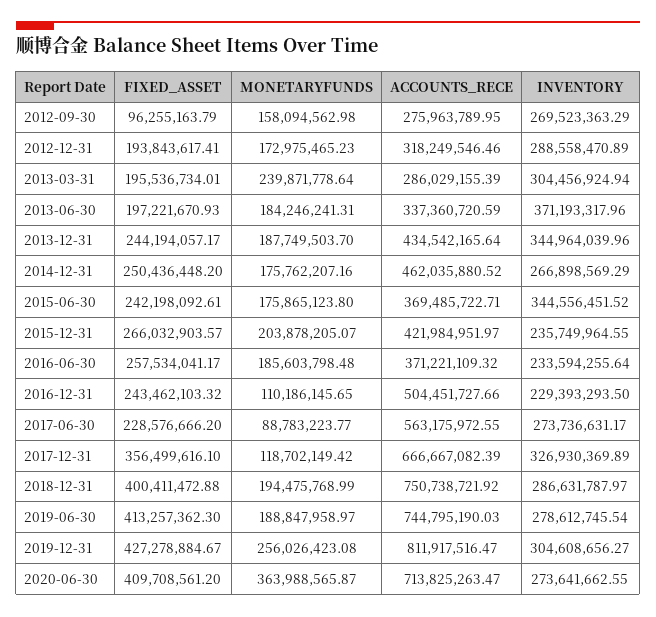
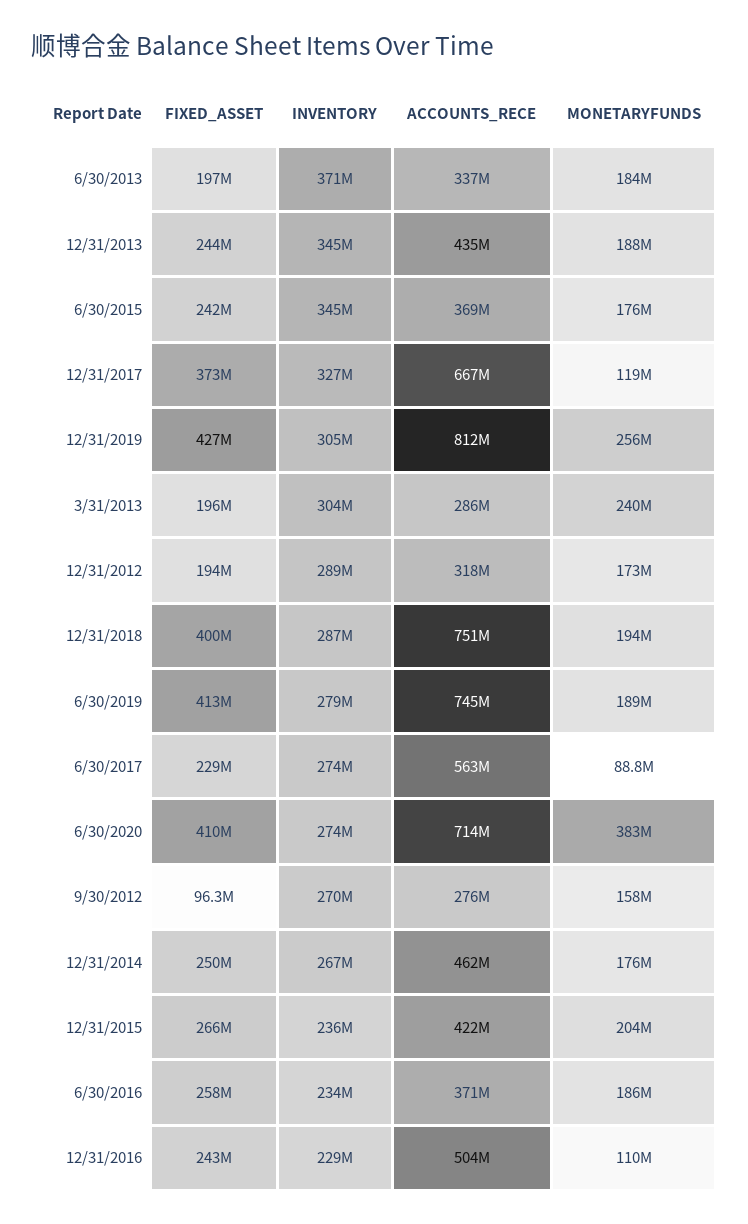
  {
    "FIXED_ASSET": {
      "2012-09-30": 96255163.79,
      "2012-12-31": 193843617.41,
      "2013-03-31": 195536734.01,
      "2013-06-30": 197221670.93,
      "2013-12-31": 244194057.17,
      "2014-12-31": 250436448.2,
      "2015-06-30": 242198092.61,
      "2015-12-31": 266032903.57,
      "2016-06-30": 257534041.17,
      "2016-12-31": 243462103.32,
      "2017-06-30": 228576666.2,
-     "2017-12-31": 356499616.1,
+     "2017-12-31": 373000000,
      "2018-12-31": 400411472.88,
      "2019-06-30": 413257362.3,
      "2019-12-31": 427278884.67,
      "2020-06-30": 409708561.2
    },
    "MONETARYFUNDS": {
      "2012-09-30": 158094562.98,
      "2012-12-31": 172975465.23,
      "2013-03-31": 239871778.64,
      "2013-06-30": 184246241.31,
      "2013-12-31": 187749503.7,
      "2014-12-31": 175762207.16,
      "2015-06-30": 175865123.8,
      "2015-12-31": 203878205.07,
      "2016-06-30": 185603798.48,
      "2016-12-31": 110186145.65,
      "2017-06-30": 88783223.77,
      "2017-12-31": 118702149.42,
      "2018-12-31": 194475768.99,
      "2019-06-30": 188847958.97,
      "2019-12-31": 256026423.08,
-     "2020-06-30": 363988565.87
+     "2020-06-30": 383000000
    },
    "ACCOUNTS_RECE": {
      "2012-09-30": 275963789.95,
      "2012-12-31": 318249546.46,
      "2013-03-31": 286029155.39,
      "2013-06-30": 337360720.59,
      "2013-12-31": 434542165.64,
      "2014-12-31": 462035880.52,
      "2015-06-30": 369485722.71,
      "2015-12-31": 421984951.97,
      "2016-06-30": 371221109.32,
      "2016-12-31": 504451727.66,
      "2017-06-30": 563175972.55,
      "2017-12-31": 666667082.39,
      "2018-12-31": 750738721.92,
      "2019-06-30": 744795190.03,
      "2019-12-31": 811917516.47,
      "2020-06-30": 713825263.47
    },
    "INVENTORY": {
      "2012-09-30": 269523363.29,
      "2012-12-31": 288558470.89,
      "2013-03-31": 304456924.94,
      "2013-06-30": 371193317.96,
      "2013-12-31": 344964039.96,
      "2014-12-31": 266898569.29,
      "2015-06-30": 344556451.52,
      "2015-12-31": 235749964.55,
      "2016-06-30": 233594255.64,
      "2016-12-31": 229393293.5,
      "2017-06-30": 273736631.17,
      "2017-12-31": 326930369.89,
      "2018-12-31": 286631787.97,
      "2019-06-30": 278612745.54,
      "2019-12-31": 304608656.27,
      "2020-06-30": 273641662.55
    }
  }

